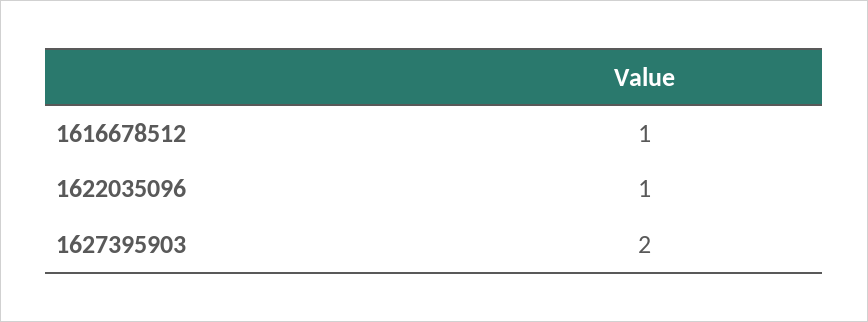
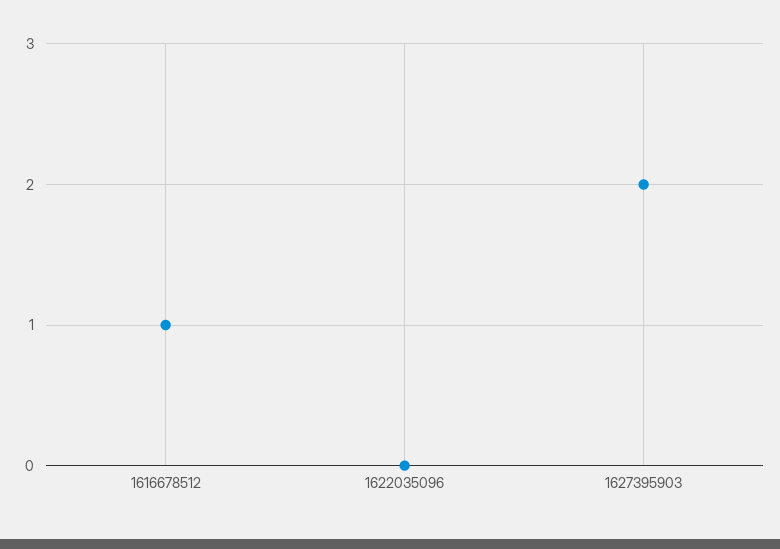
  {
    "1616678512": 1,
-   "1622035096": 1,
+   "1622035096": 0,
    "1627395903": 2
  }

